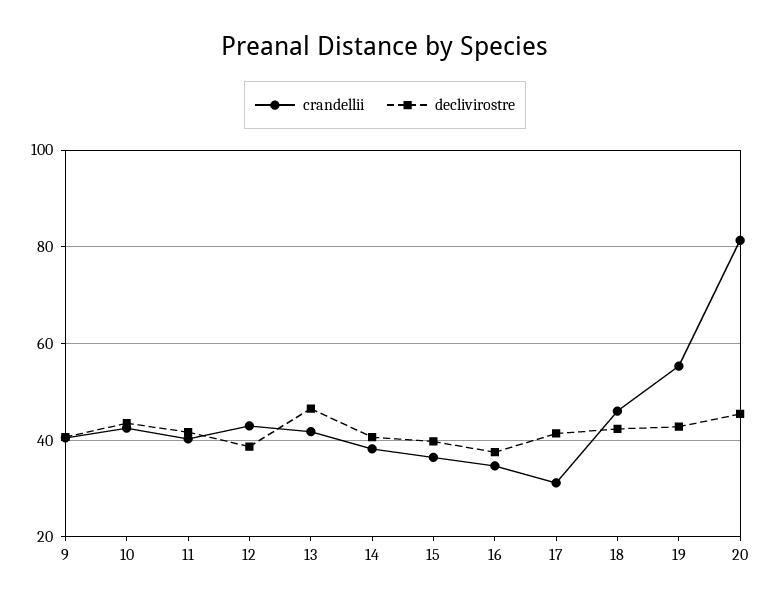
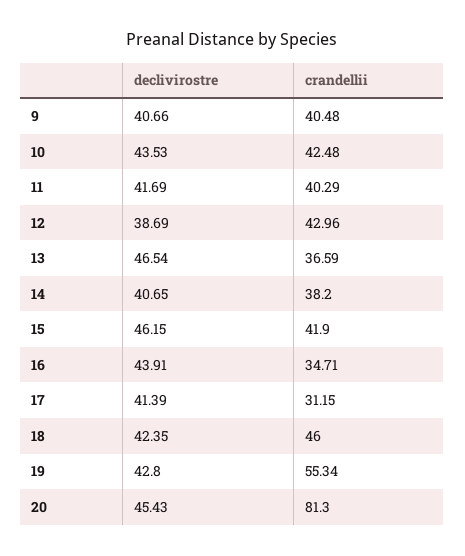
  {
    "crandellii": {
      "9": 40.48,
      "10": 42.48,
      "11": 40.29,
      "12": 42.96,
-     "13": 42,
+     "13": 36.59,
      "14": 38.2,
-     "15": 36,
+     "15": 41.9,
      "16": 34.71,
      "17": 31.15,
      "18": 46,
      "19": 55.34,
      "20": 81.3
    },
    "declivirostre": {
      "9": 40.66,
      "10": 43.53,
      "11": 41.69,
      "12": 38.69,
      "13": 46.54,
      "14": 40.65,
-     "15": 40,
+     "15": 46.15,
-     "16": 38,
+     "16": 43.91,
      "17": 41.39,
      "18": 42.35,
      "19": 42.8,
      "20": 45.43
    }
  }

